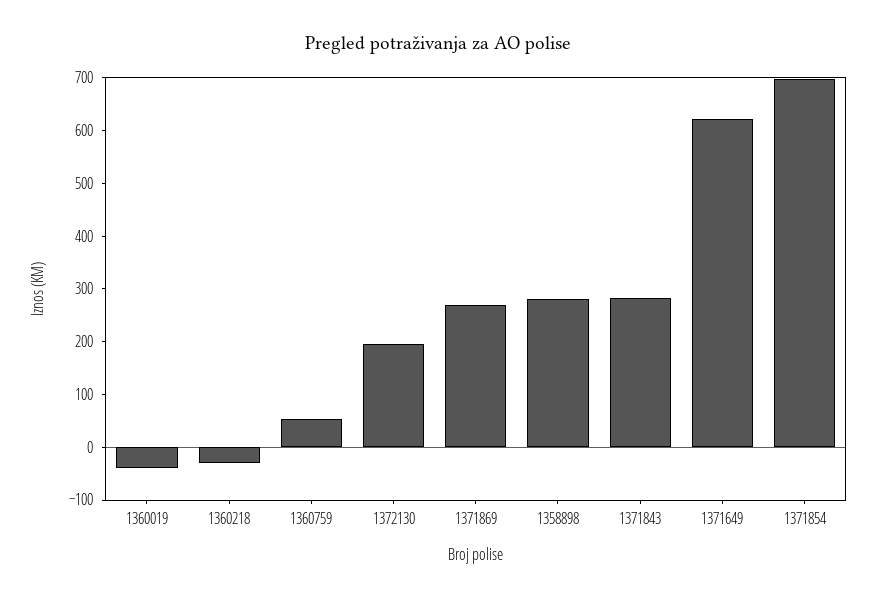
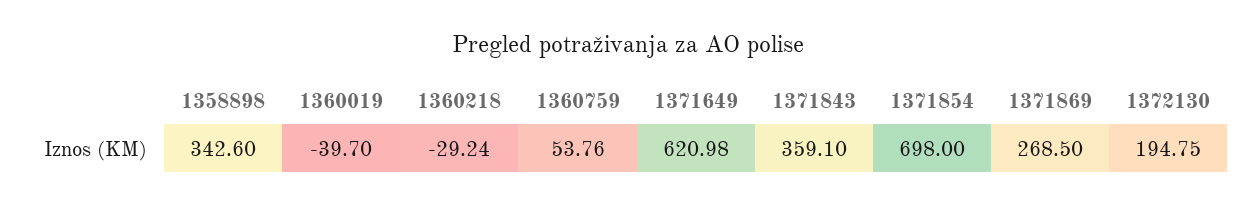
  {
    "1360019": -39.7,
    "1360218": -29.24,
    "1360759": 53.76,
    "1372130": 194.75,
    "1371869": 268.5,
-   "1358898": 280,
+   "1358898": 342.6,
-   "1371843": 280,
+   "1371843": 359.1,
    "1371649": 620.98,
    "1371854": 698
  }

